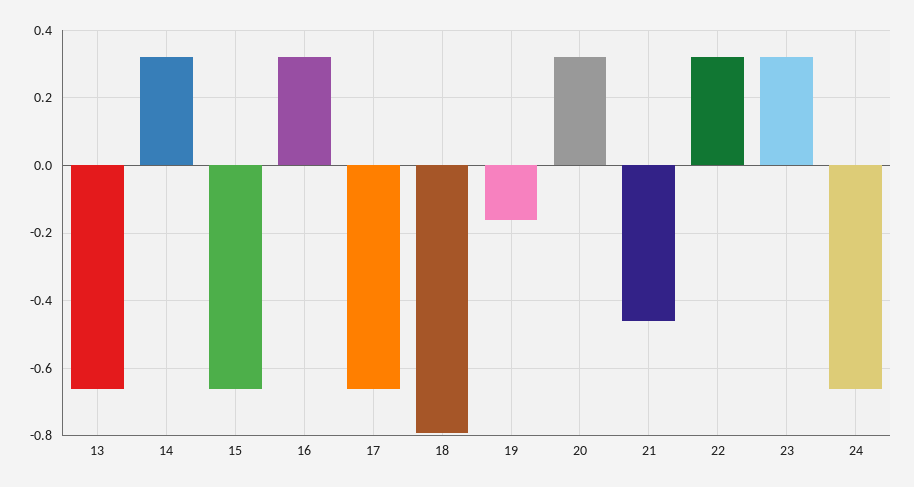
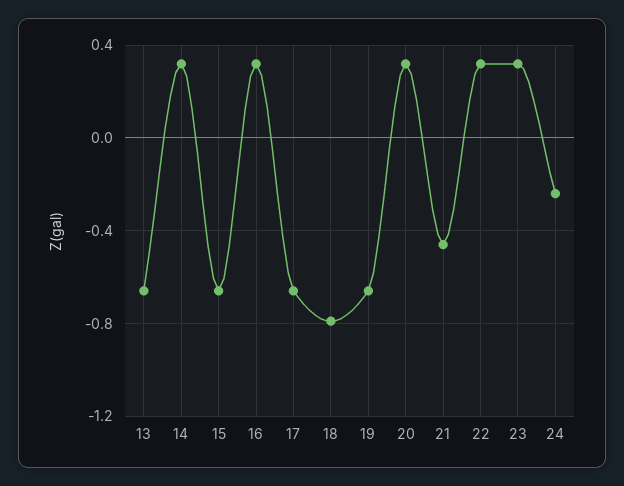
  {
    "13": -0.65,
    "14": 0.3,
    "15": -0.65,
    "16": 0.3,
    "17": -0.65,
    "18": -0.8,
-   "19": -0.15,
+   "19": -0.65,
    "20": 0.3,
    "21": -0.45,
    "22": 0.3,
    "23": 0.3,
-   "24": -0.65
+   "24": -0.25
  }

